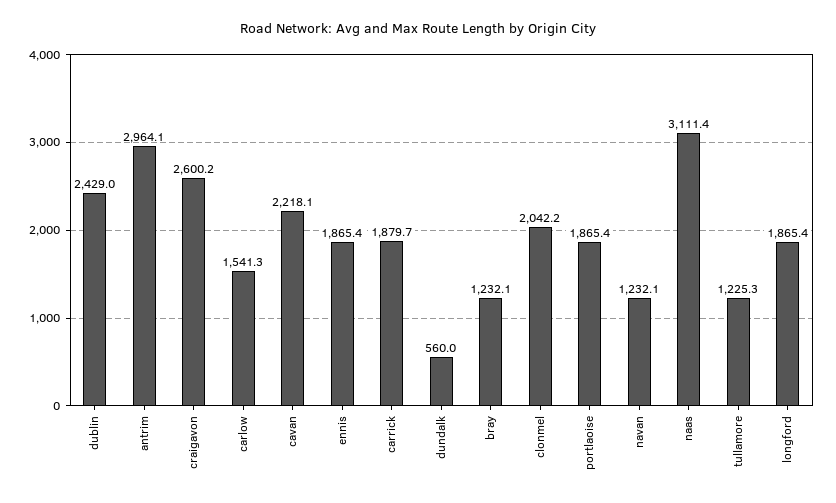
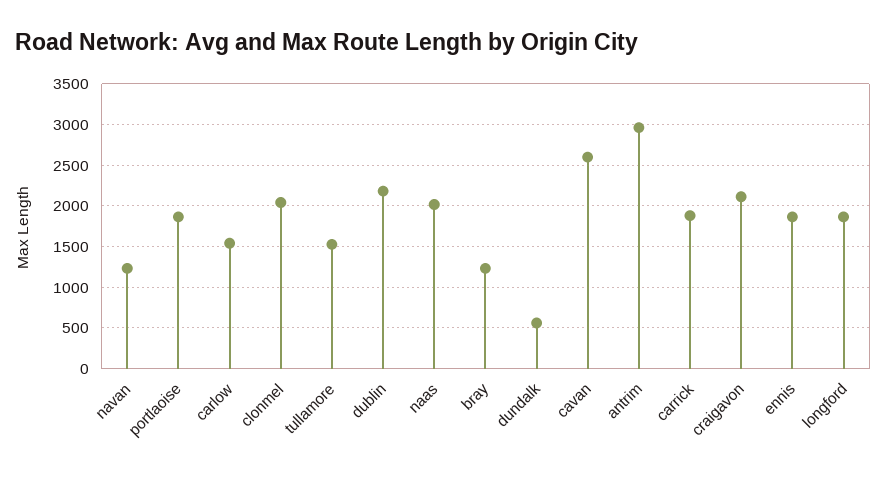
  {
-   "dublin": 2429,
+   "dublin": 2200,
    "antrim": 2964.1,
-   "craigavon": 2600.2,
+   "craigavon": 2100,
    "carlow": 1541.3,
-   "cavan": 2218.1,
+   "cavan": 2600,
    "ennis": 1865.4,
    "carrick": 1879.7,
    "dundalk": 560,
    "bray": 1232.1,
    "clonmel": 2042.2,
    "portlaoise": 1865.4,
    "navan": 1232.1,
-   "naas": 3111.4,
+   "naas": 2000,
-   "tullamore": 1225.3,
+   "tullamore": 1500,
    "longford": 1865.4
  }

